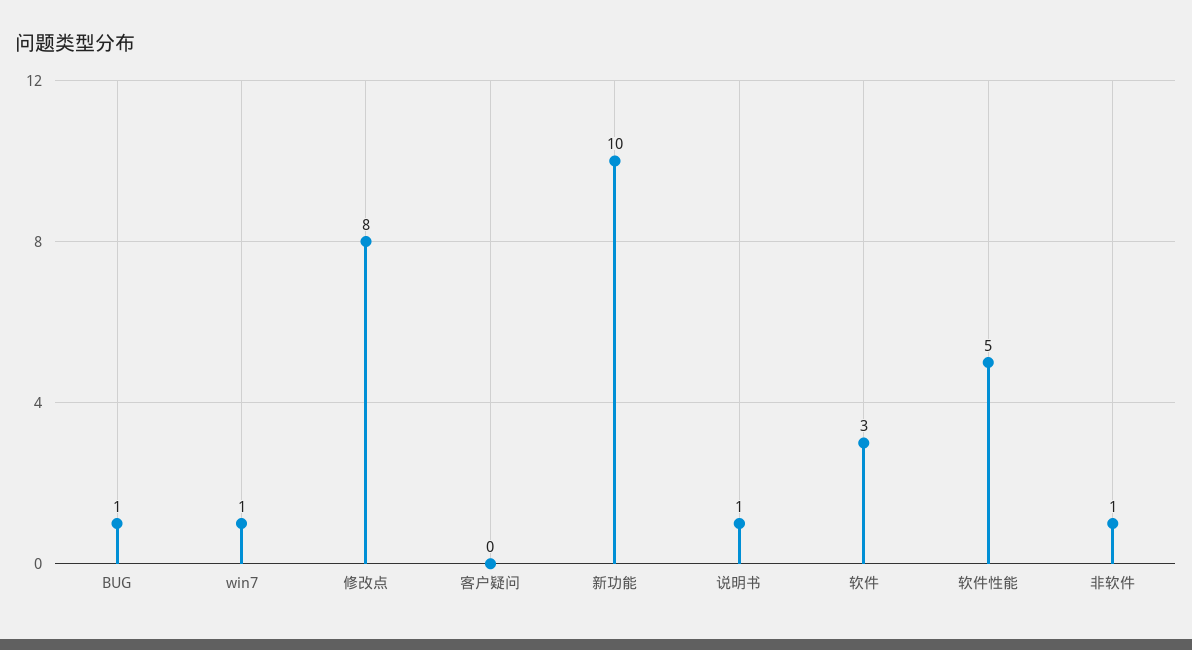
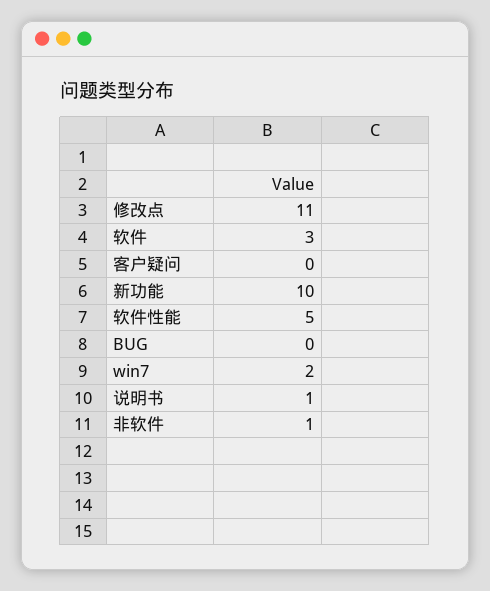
  {
-   "BUG": 1,
+   "BUG": 0,
-   "win7": 1,
+   "win7": 2,
-   "修改点": 8,
+   "修改点": 11,
    "客户疑问": 0,
    "新功能": 10,
    "说明书": 1,
    "软件": 3,
    "软件性能": 5,
    "非软件": 1
  }

